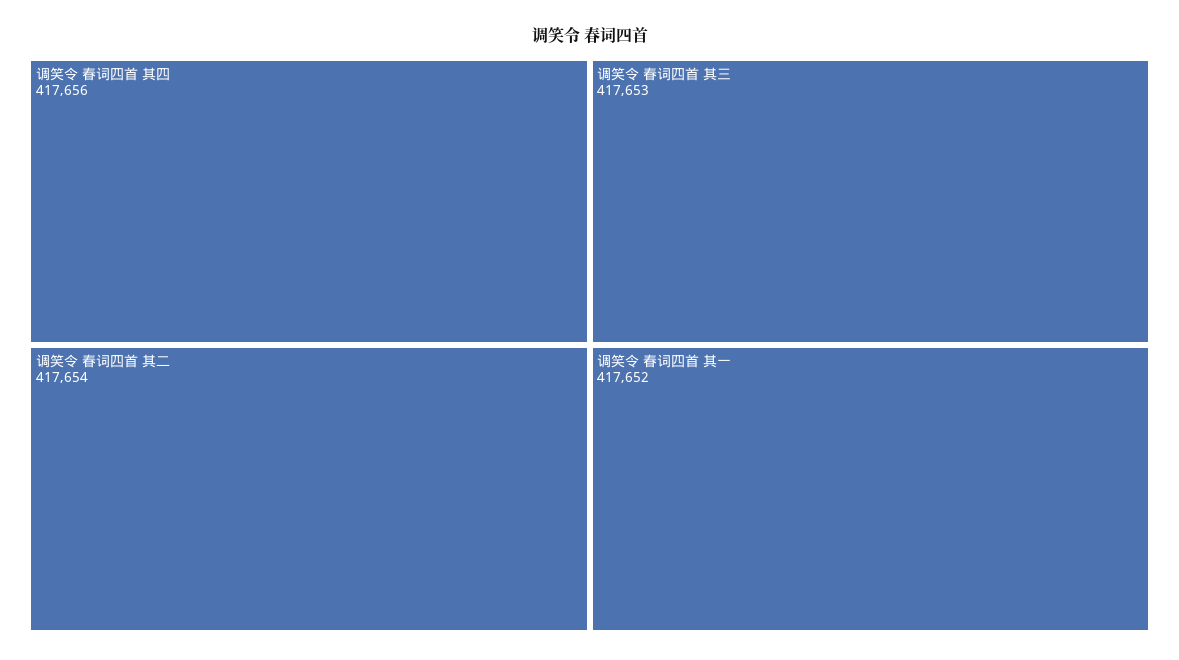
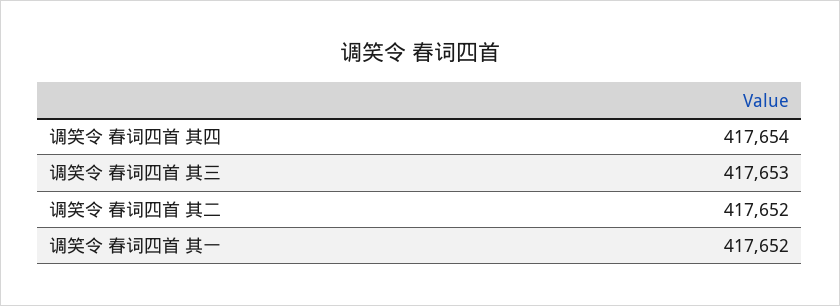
  {
-   "调笑令 春词四首 其四": 417656,
+   "调笑令 春词四首 其四": 417654,
-   "调笑令 春词四首 其二": 417654,
+   "调笑令 春词四首 其二": 417652,
    "调笑令 春词四首 其三": 417653,
    "调笑令 春词四首 其一": 417652
  }

